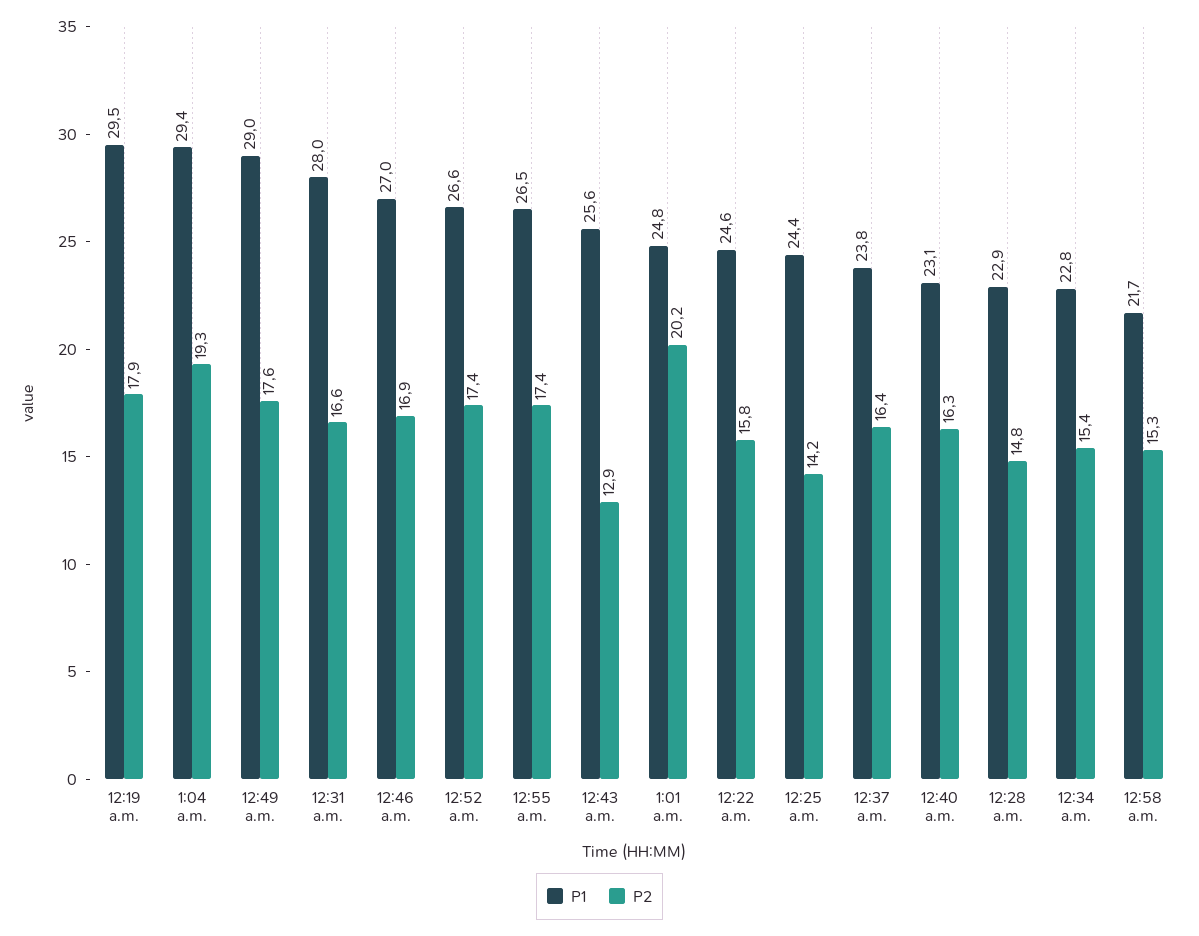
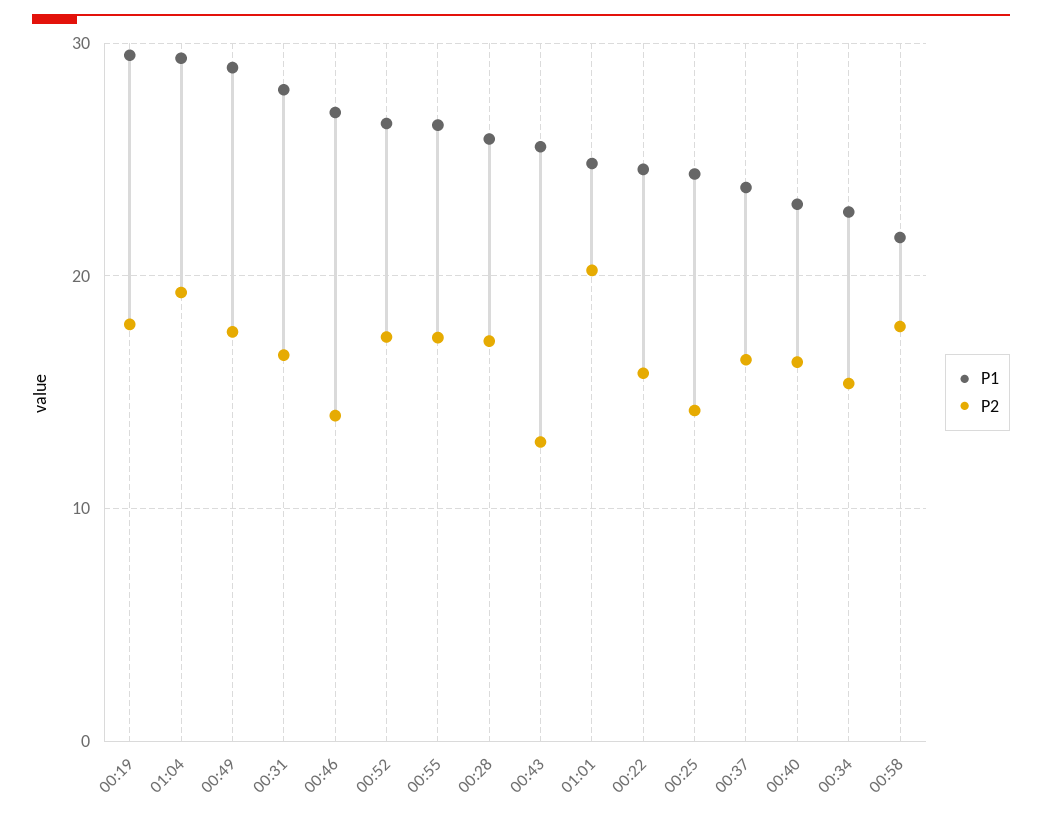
  {
    "P1": {
      "12:19 a.m.": 29.5,
      "1:04 a.m.": 29.4,
      "12:49 a.m.": 29,
      "12:31 a.m.": 28,
      "12:46 a.m.": 27,
      "12:52 a.m.": 26.6,
      "12:55 a.m.": 26.5,
      "12:43 a.m.": 25.6,
      "1:01 a.m.": 24.8,
      "12:22 a.m.": 24.6,
      "12:25 a.m.": 24.4,
      "12:37 a.m.": 23.8,
      "12:40 a.m.": 23.1,
-     "12:28 a.m.": 22.9,
+     "12:28 a.m.": 26,
      "12:34 a.m.": 22.8,
      "12:58 a.m.": 21.7
    },
    "P2": {
      "12:19 a.m.": 17.9,
      "1:04 a.m.": 19.3,
      "12:49 a.m.": 17.6,
      "12:31 a.m.": 16.6,
-     "12:46 a.m.": 16.9,
+     "12:46 a.m.": 14,
      "12:52 a.m.": 17.4,
      "12:55 a.m.": 17.4,
      "12:43 a.m.": 12.9,
      "1:01 a.m.": 20.2,
      "12:22 a.m.": 15.8,
      "12:25 a.m.": 14.2,
      "12:37 a.m.": 16.4,
      "12:40 a.m.": 16.3,
-     "12:28 a.m.": 14.8,
+     "12:28 a.m.": 17,
      "12:34 a.m.": 15.4,
-     "12:58 a.m.": 15.3
+     "12:58 a.m.": 18
    }
  }

